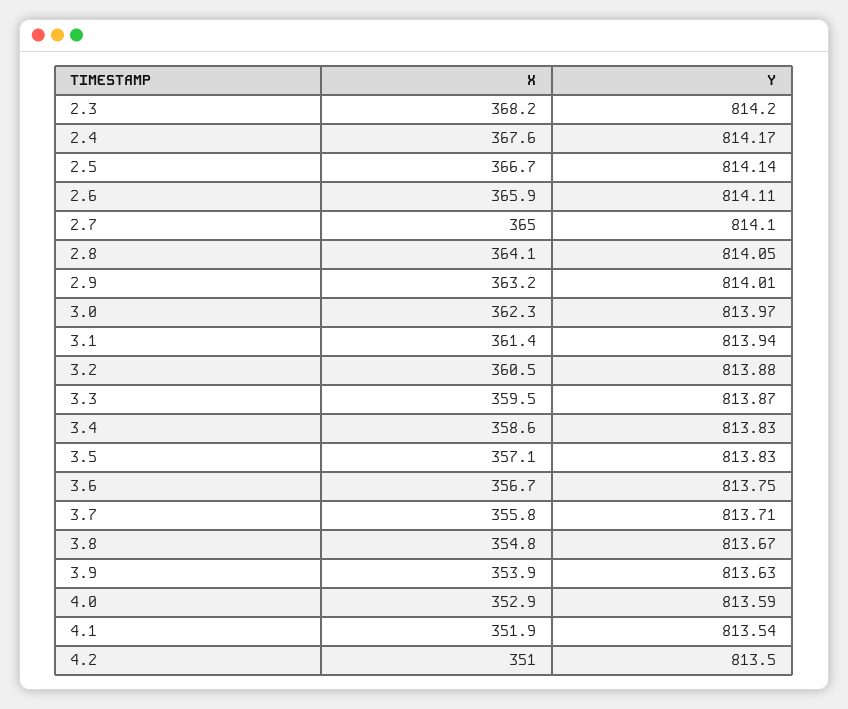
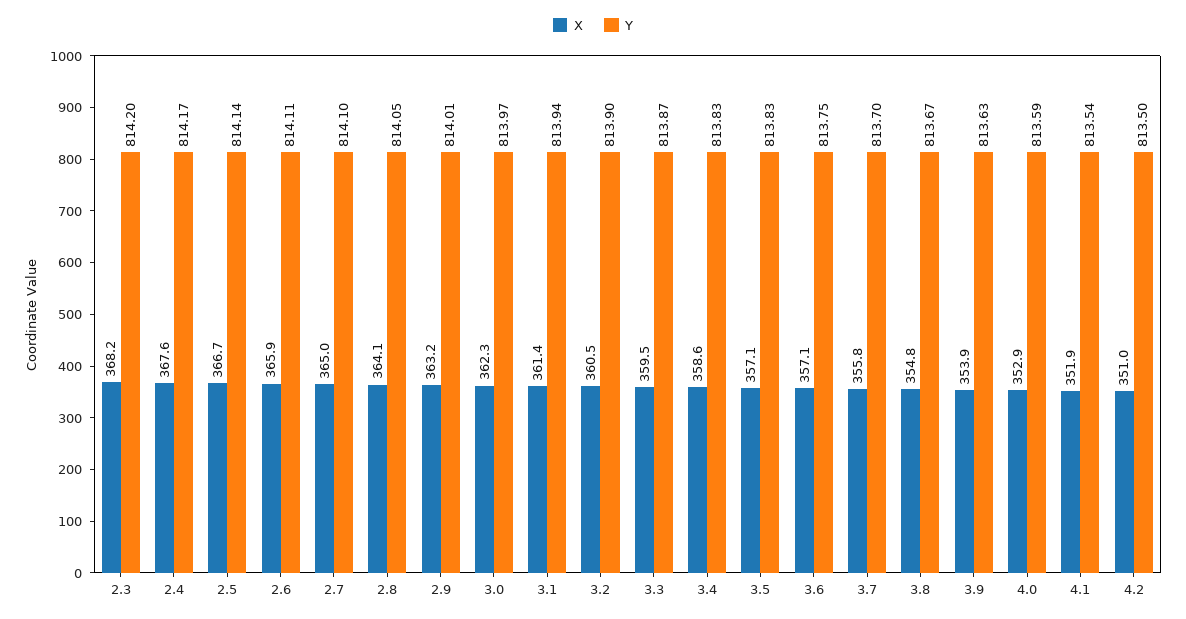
  {
    "X": {
      "2.3": 368.2,
      "2.4": 367.6,
      "2.5": 366.7,
      "2.6": 365.9,
      "2.7": 365,
      "2.8": 364.1,
      "2.9": 363.2,
      "3.0": 362.3,
      "3.1": 361.4,
      "3.2": 360.5,
      "3.3": 359.5,
      "3.4": 358.6,
      "3.5": 357.1,
-     "3.6": 356.7,
+     "3.6": 357.1,
      "3.7": 355.8,
      "3.8": 354.8,
      "3.9": 353.9,
      "4.0": 352.9,
      "4.1": 351.9,
      "4.2": 351
    },
    "Y": {
      "2.3": 814.2,
      "2.4": 814.17,
      "2.5": 814.14,
      "2.6": 814.11,
      "2.7": 814.1,
      "2.8": 814.05,
      "2.9": 814.01,
      "3.0": 813.97,
      "3.1": 813.94,
-     "3.2": 813.88,
+     "3.2": 813.9,
      "3.3": 813.87,
      "3.4": 813.83,
      "3.5": 813.83,
      "3.6": 813.75,
-     "3.7": 813.71,
+     "3.7": 813.7,
      "3.8": 813.67,
      "3.9": 813.63,
      "4.0": 813.59,
      "4.1": 813.54,
      "4.2": 813.5
    }
  }

